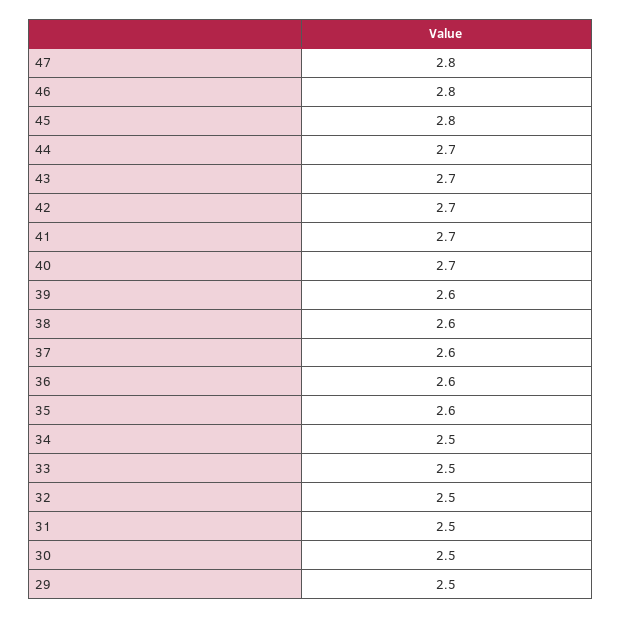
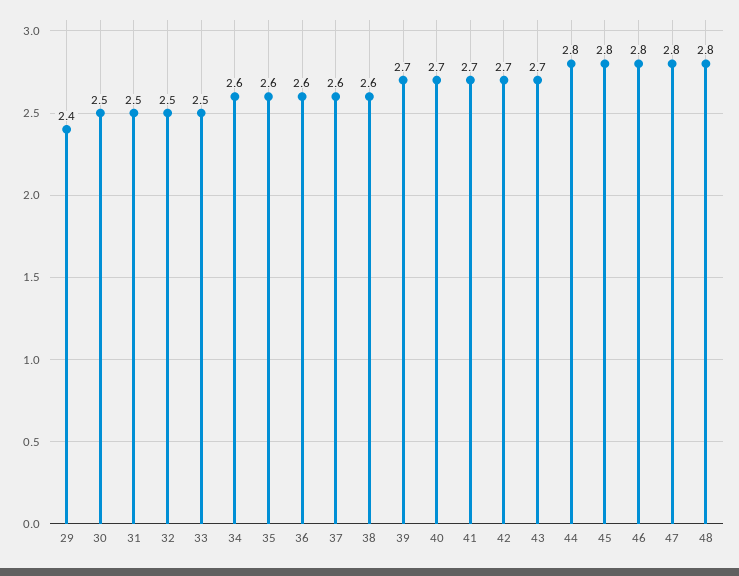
  {
    "47": 2.8,
    "46": 2.8,
    "45": 2.8,
-   "44": 2.7,
+   "44": 2.8,
    "43": 2.7,
    "42": 2.7,
    "41": 2.7,
    "40": 2.7,
-   "39": 2.6,
+   "39": 2.7,
    "38": 2.6,
    "37": 2.6,
    "36": 2.6,
    "35": 2.6,
-   "34": 2.5,
+   "34": 2.6,
    "33": 2.5,
    "32": 2.5,
    "31": 2.5,
    "30": 2.5,
-   "29": 2.5
+   "29": 2.4,
+   "48": 2.8
  }

